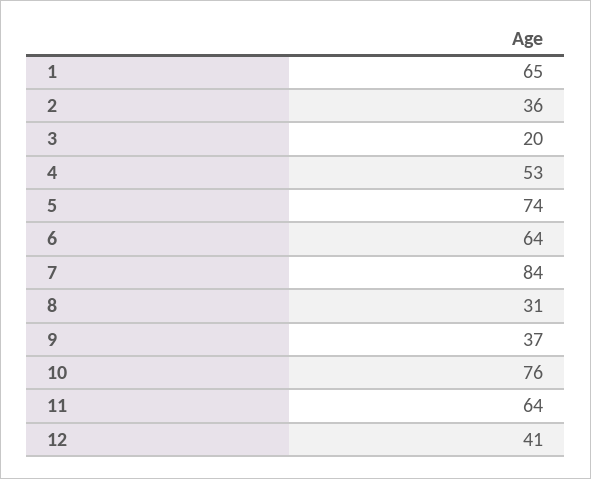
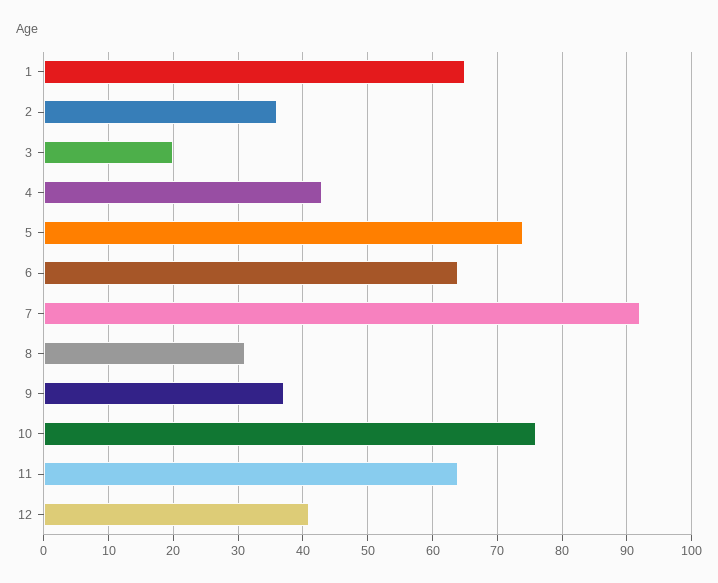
  {
    "1": 65,
    "2": 36,
    "3": 20,
-   "4": 53,
+   "4": 43,
    "5": 74,
    "6": 64,
-   "7": 84,
+   "7": 92,
    "8": 31,
    "9": 37,
    "10": 76,
    "11": 64,
    "12": 41
  }

